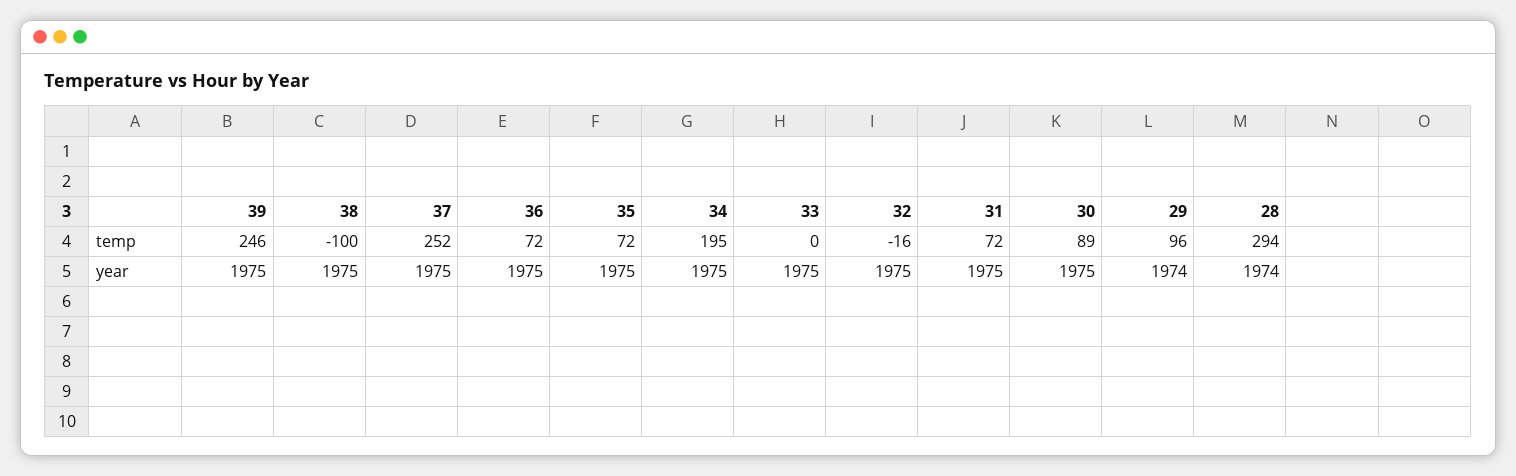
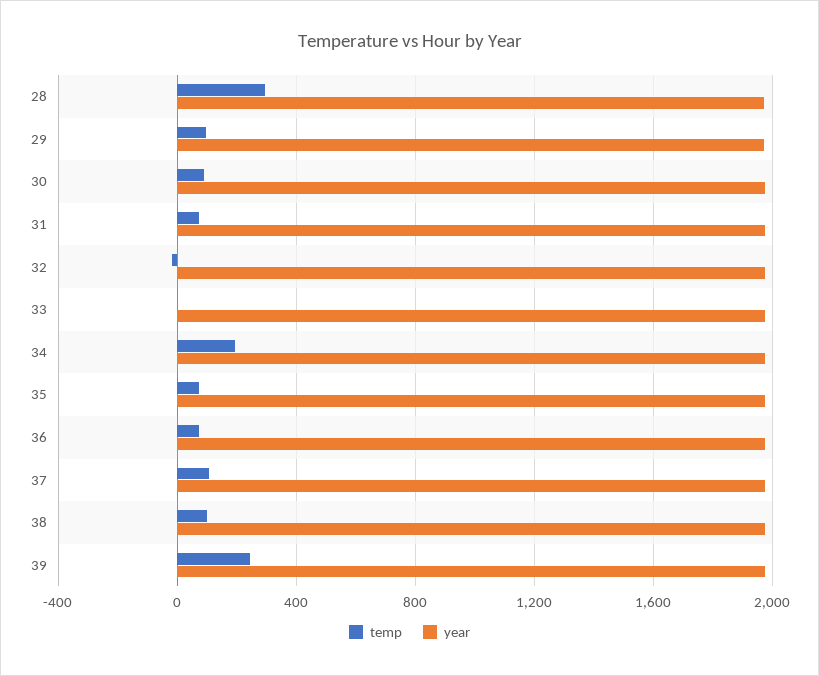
  {
    "temp": {
      "39": 246,
-     "38": -100,
+     "38": 100,
-     "37": 252,
+     "37": 100,
      "36": 72,
      "35": 72,
      "34": 195,
      "33": 0,
      "32": -16,
      "31": 72,
      "30": 89,
      "29": 96,
      "28": 294
    },
    "year": {
      "39": 1975,
      "38": 1975,
      "37": 1975,
      "36": 1975,
      "35": 1975,
      "34": 1975,
      "33": 1975,
      "32": 1975,
      "31": 1975,
      "30": 1975,
      "29": 1974,
      "28": 1974
    }
  }

